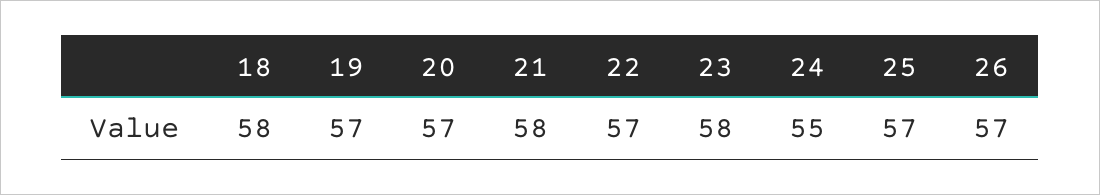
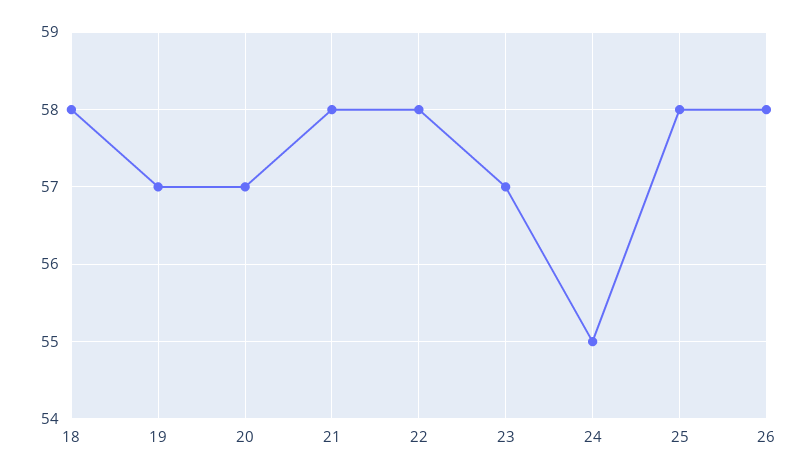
  {
    "18": 58,
    "19": 57,
    "20": 57,
    "21": 58,
-   "22": 57,
+   "22": 58,
-   "23": 58,
+   "23": 57,
    "24": 55,
-   "25": 57,
+   "25": 58,
-   "26": 57
+   "26": 58
  }

